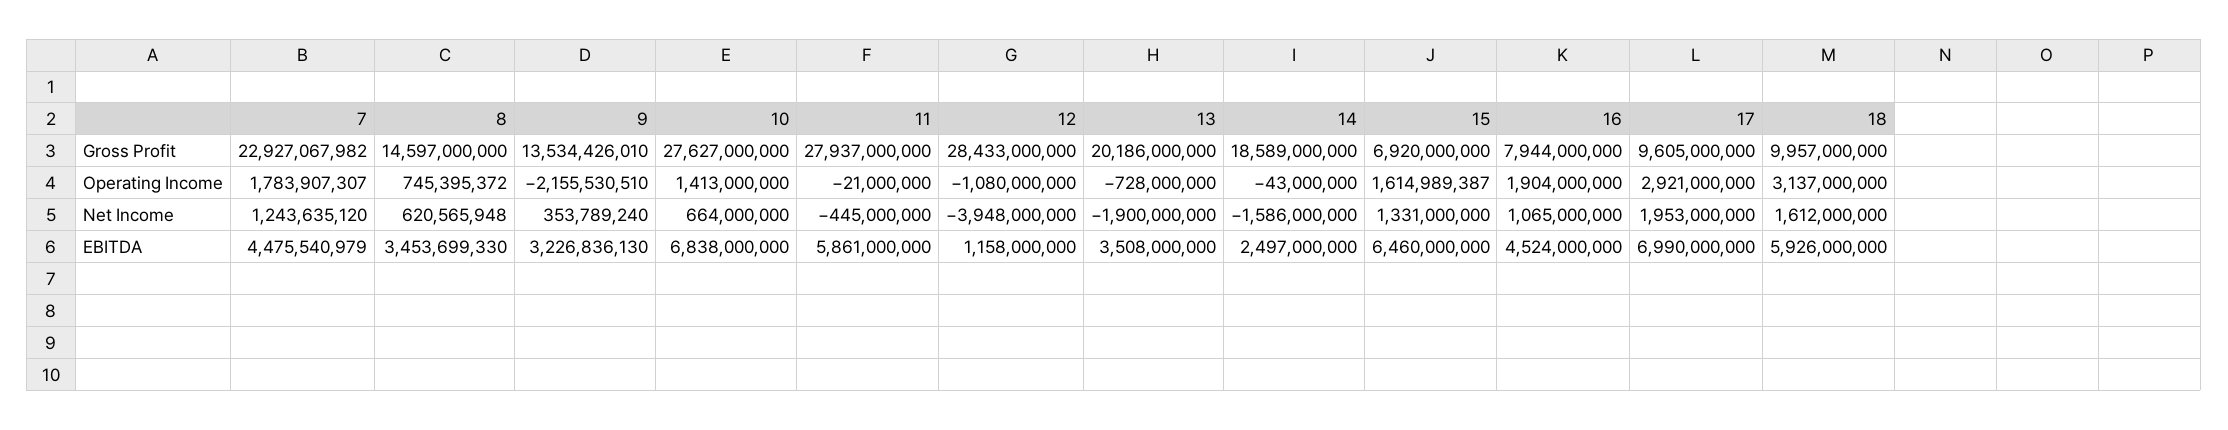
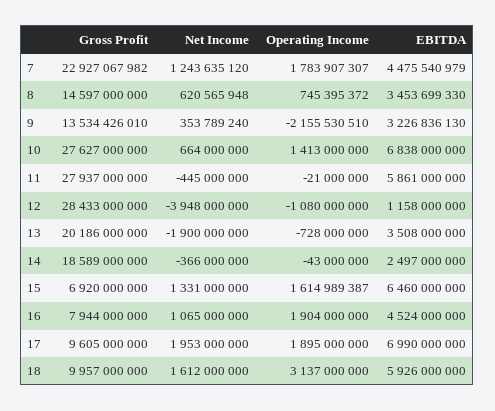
  {
    "7": {
      "Gross Profit": 22927067982,
      "Operating Income": 1783907307,
      "Net Income": 1243635120,
      "EBITDA": 4475540979
    },
    "8": {
      "Gross Profit": 14597000000,
      "Operating Income": 745395372,
      "Net Income": 620565948,
      "EBITDA": 3453699330
    },
    "9": {
      "Gross Profit": 13534426010,
      "Operating Income": -2155530510,
      "Net Income": 353789240,
      "EBITDA": 3226836130
    },
    "10": {
      "Gross Profit": 27627000000,
      "Operating Income": 1413000000,
      "Net Income": 664000000,
      "EBITDA": 6838000000
    },
    "11": {
      "Gross Profit": 27937000000,
      "Operating Income": -21000000,
      "Net Income": -445000000,
      "EBITDA": 5861000000
    },
    "12": {
      "Gross Profit": 28433000000,
      "Operating Income": -1080000000,
      "Net Income": -3948000000,
      "EBITDA": 1158000000
    },
    "13": {
      "Gross Profit": 20186000000,
      "Operating Income": -728000000,
      "Net Income": -1900000000,
      "EBITDA": 3508000000
    },
    "14": {
      "Gross Profit": 18589000000,
      "Operating Income": -43000000,
-     "Net Income": -1586000000,
+     "Net Income": -366000000,
      "EBITDA": 2497000000
    },
    "15": {
      "Gross Profit": 6920000000,
      "Operating Income": 1614989387,
      "Net Income": 1331000000,
      "EBITDA": 6460000000
    },
    "16": {
      "Gross Profit": 7944000000,
      "Operating Income": 1904000000,
      "Net Income": 1065000000,
      "EBITDA": 4524000000
    },
    "17": {
      "Gross Profit": 9605000000,
-     "Operating Income": 2921000000,
+     "Operating Income": 1895000000,
      "Net Income": 1953000000,
      "EBITDA": 6990000000
    },
    "18": {
      "Gross Profit": 9957000000,
      "Operating Income": 3137000000,
      "Net Income": 1612000000,
      "EBITDA": 5926000000
    }
  }

